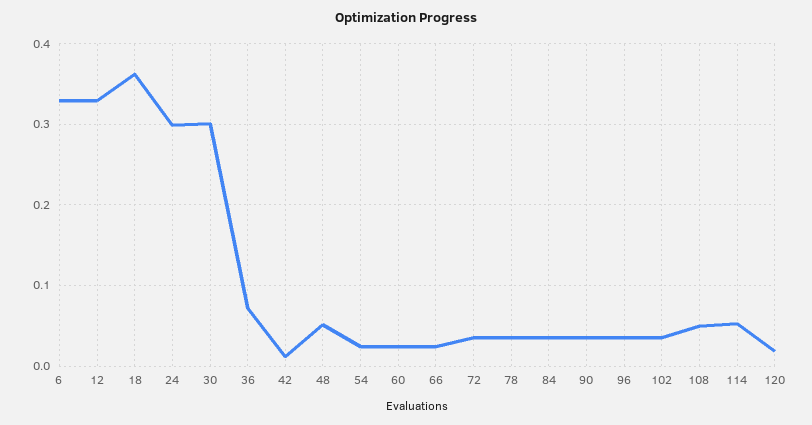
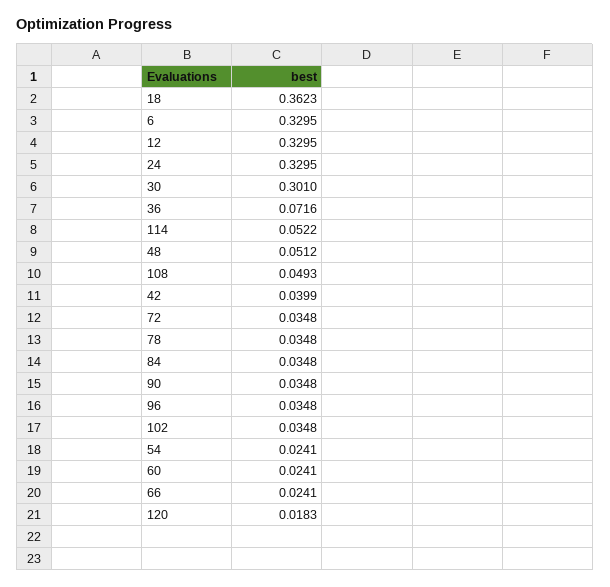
  {
    "6": 0.3295,
    "12": 0.3295,
    "18": 0.3623,
-   "24": 0.3,
+   "24": 0.3295,
    "30": 0.301,
    "36": 0.0716,
-   "42": 0.01,
+   "42": 0.0399,
    "48": 0.0512,
    "54": 0.0241,
    "60": 0.0241,
    "66": 0.0241,
    "72": 0.0348,
    "78": 0.0348,
    "84": 0.0348,
    "90": 0.0348,
    "96": 0.0348,
    "102": 0.0348,
    "108": 0.0493,
    "114": 0.0522,
    "120": 0.0183
  }

